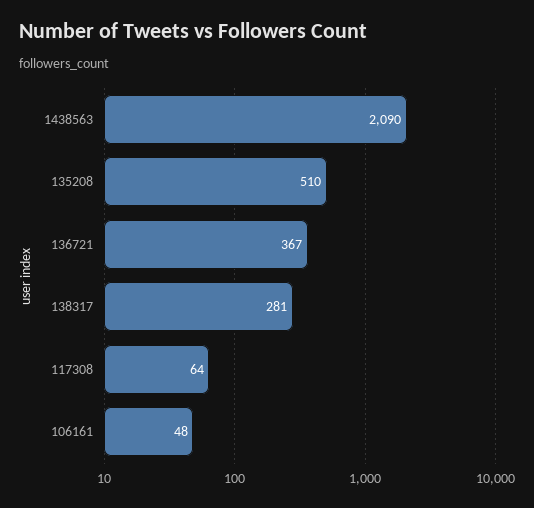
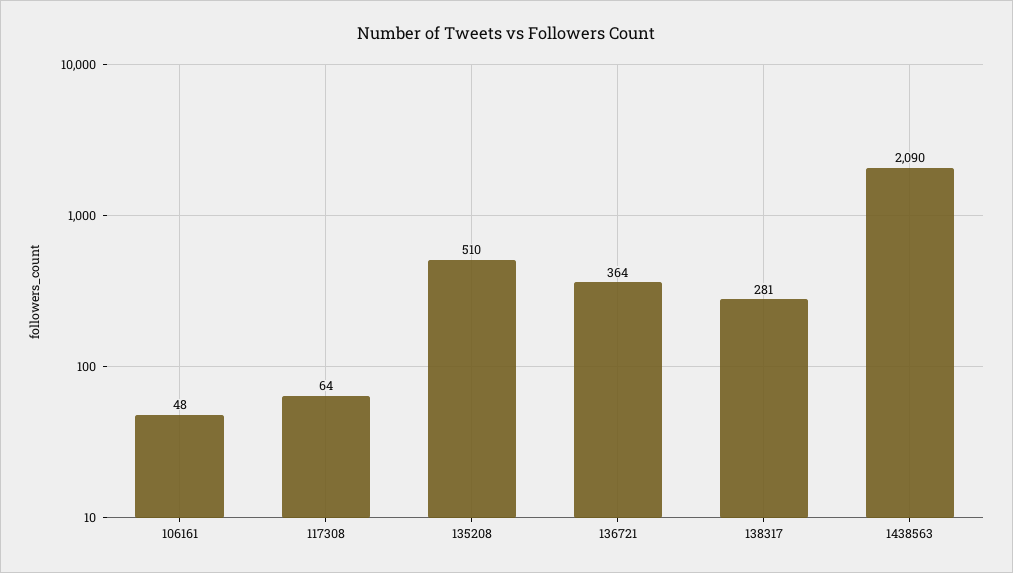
  {
    "1438563": 2090,
    "135208": 510,
-   "136721": 367,
+   "136721": 364,
    "138317": 281,
    "117308": 64,
    "106161": 48
  }

